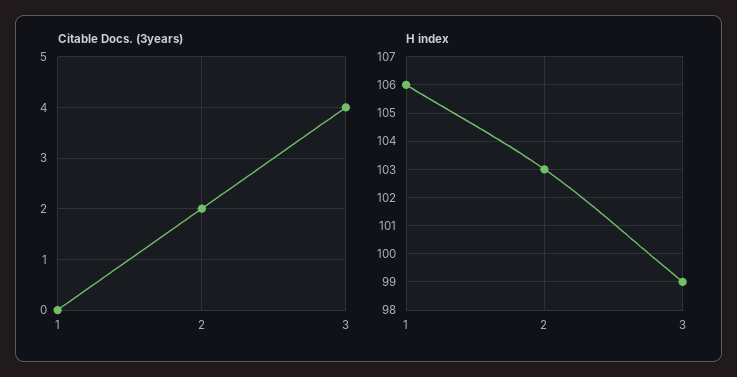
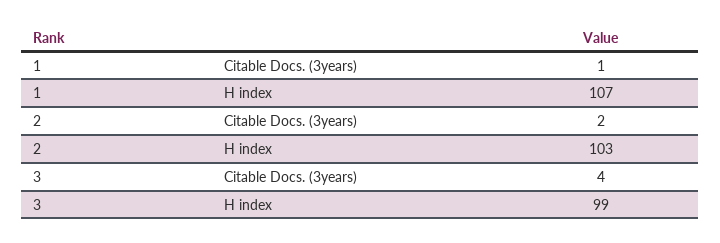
  {
    "Citable Docs. (3years)": {
-     "1": 0,
+     "1": 1,
      "2": 2,
      "3": 4
    },
    "H index": {
-     "1": 106,
+     "1": 107,
      "2": 103,
      "3": 99
    }
  }

